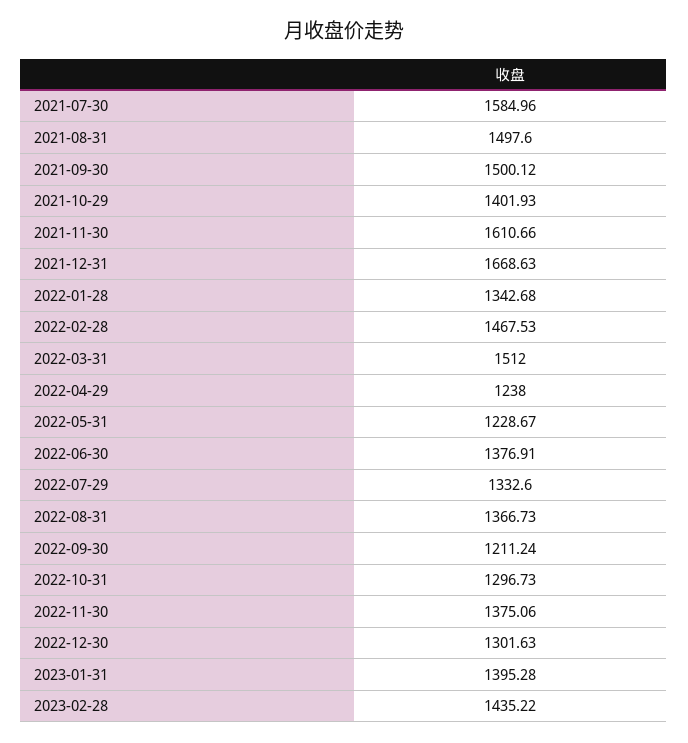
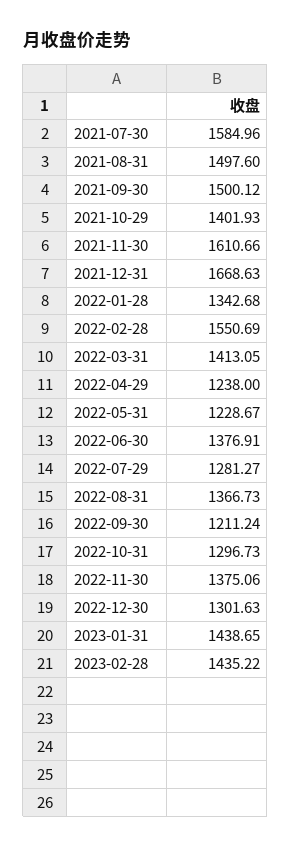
  {
    "2021-07-30": 1584.96,
    "2021-08-31": 1497.6,
    "2021-09-30": 1500.12,
    "2021-10-29": 1401.93,
    "2021-11-30": 1610.66,
    "2021-12-31": 1668.63,
    "2022-01-28": 1342.68,
-   "2022-02-28": 1467.53,
+   "2022-02-28": 1550.69,
-   "2022-03-31": 1512,
+   "2022-03-31": 1413.05,
    "2022-04-29": 1238,
    "2022-05-31": 1228.67,
    "2022-06-30": 1376.91,
-   "2022-07-29": 1332.6,
+   "2022-07-29": 1281.27,
    "2022-08-31": 1366.73,
    "2022-09-30": 1211.24,
    "2022-10-31": 1296.73,
    "2022-11-30": 1375.06,
    "2022-12-30": 1301.63,
-   "2023-01-31": 1395.28,
+   "2023-01-31": 1438.65,
    "2023-02-28": 1435.22
  }

